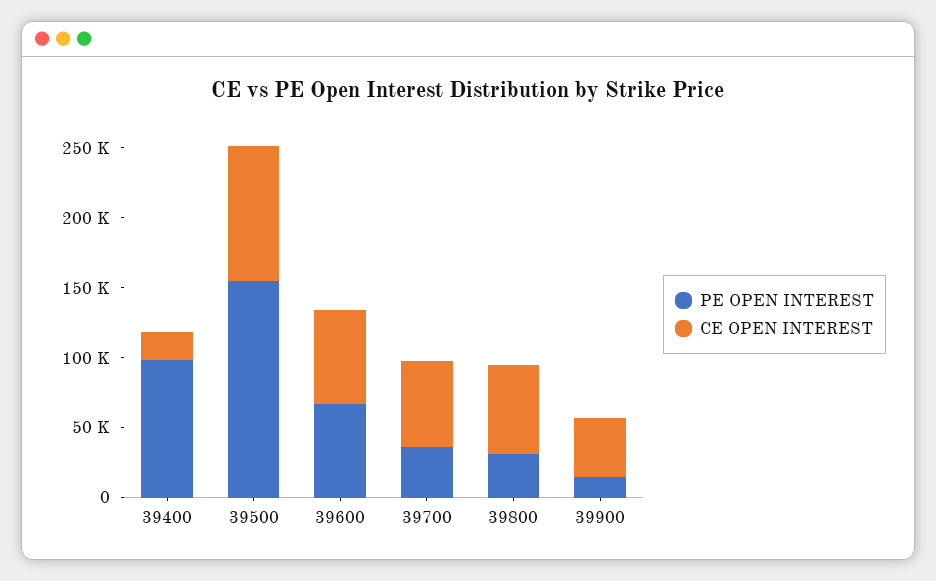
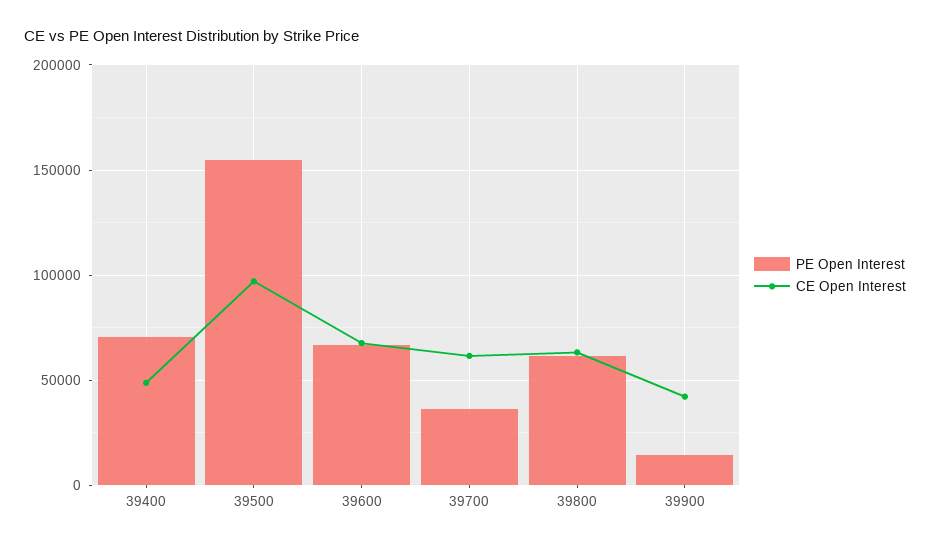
  {
    "PE OPEN INTEREST": {
-     "39400": 100000,
+     "39400": 70000,
      "39500": 155000,
      "39600": 65000,
      "39700": 35000,
-     "39800": 30000,
+     "39800": 60000,
      "39900": 15000
    },
    "CE OPEN INTEREST": {
-     "39400": 20000,
+     "39400": 50000,
      "39500": 95000,
      "39600": 70000,
      "39700": 60000,
      "39800": 65000,
      "39900": 40000
    }
  }

